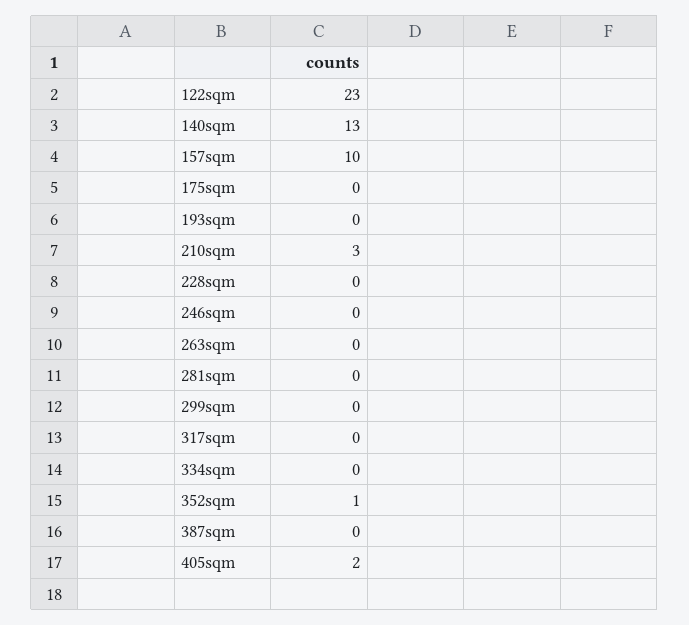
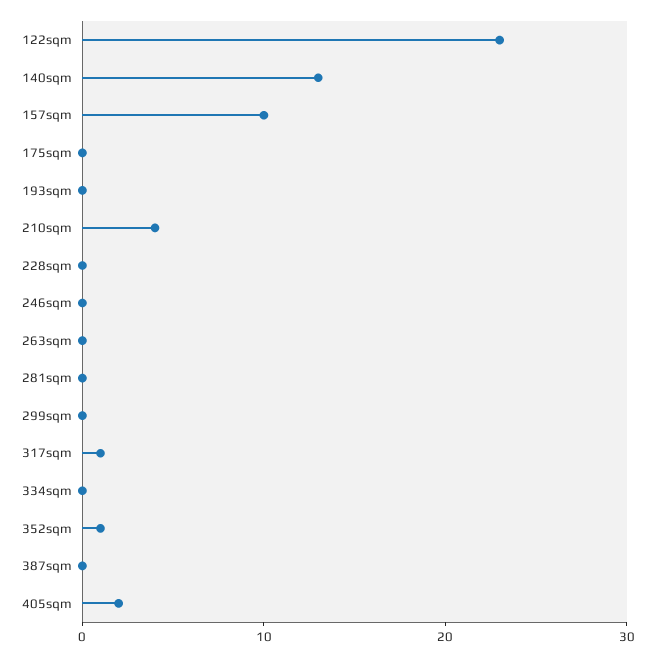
  {
    "122sqm": 23,
    "140sqm": 13,
    "157sqm": 10,
    "175sqm": 0,
    "193sqm": 0,
-   "210sqm": 3,
+   "210sqm": 4,
    "228sqm": 0,
    "246sqm": 0,
    "263sqm": 0,
    "281sqm": 0,
    "299sqm": 0,
-   "317sqm": 0,
+   "317sqm": 1,
    "334sqm": 0,
    "352sqm": 1,
    "387sqm": 0,
    "405sqm": 2
  }

